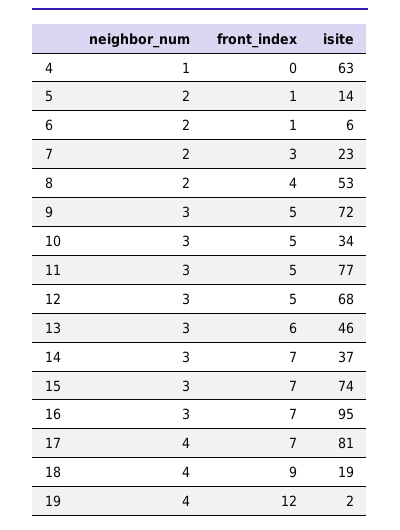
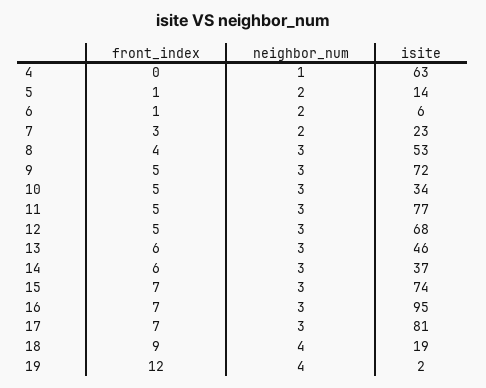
  {
    "neighbor_num": {
      "4": 1,
      "5": 2,
      "6": 2,
      "7": 2,
-     "8": 2,
+     "8": 3,
      "9": 3,
      "10": 3,
      "11": 3,
      "12": 3,
      "13": 3,
      "14": 3,
      "15": 3,
      "16": 3,
-     "17": 4,
+     "17": 3,
      "18": 4,
      "19": 4
    },
    "front_index": {
      "4": 0,
      "5": 1,
      "6": 1,
      "7": 3,
      "8": 4,
      "9": 5,
      "10": 5,
      "11": 5,
      "12": 5,
      "13": 6,
-     "14": 7,
+     "14": 6,
      "15": 7,
      "16": 7,
      "17": 7,
      "18": 9,
      "19": 12
    },
    "isite": {
      "4": 63,
      "5": 14,
      "6": 6,
      "7": 23,
      "8": 53,
      "9": 72,
      "10": 34,
      "11": 77,
      "12": 68,
      "13": 46,
      "14": 37,
      "15": 74,
      "16": 95,
      "17": 81,
      "18": 19,
      "19": 2
    }
  }

